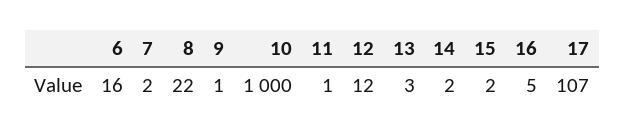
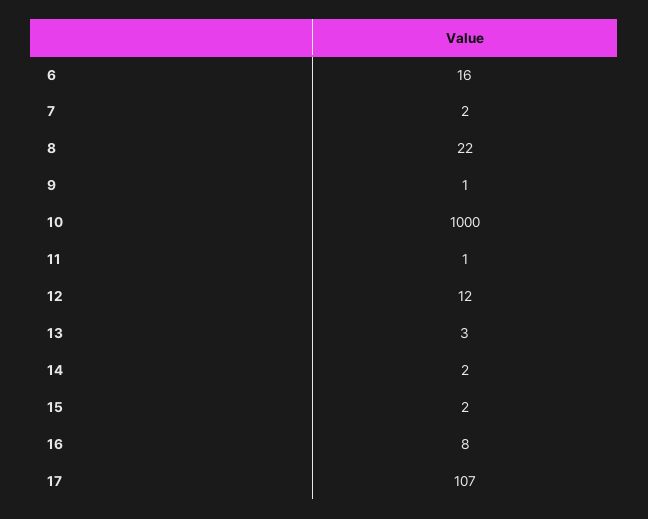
  {
    "6": 16,
    "7": 2,
    "8": 22,
    "9": 1,
    "10": 1000,
    "11": 1,
    "12": 12,
    "13": 3,
    "14": 2,
    "15": 2,
-   "16": 5,
+   "16": 8,
    "17": 107
  }

